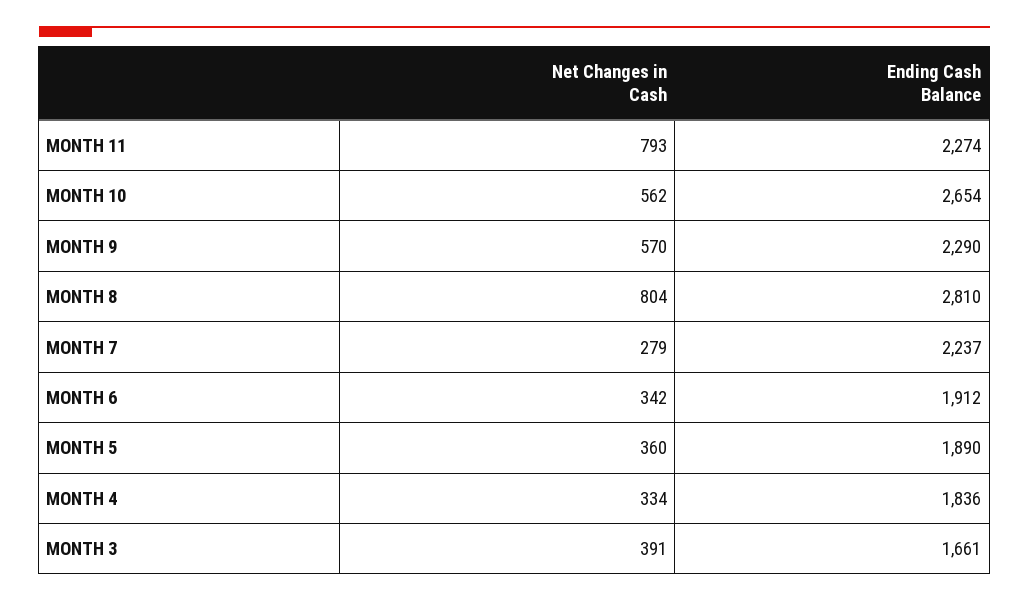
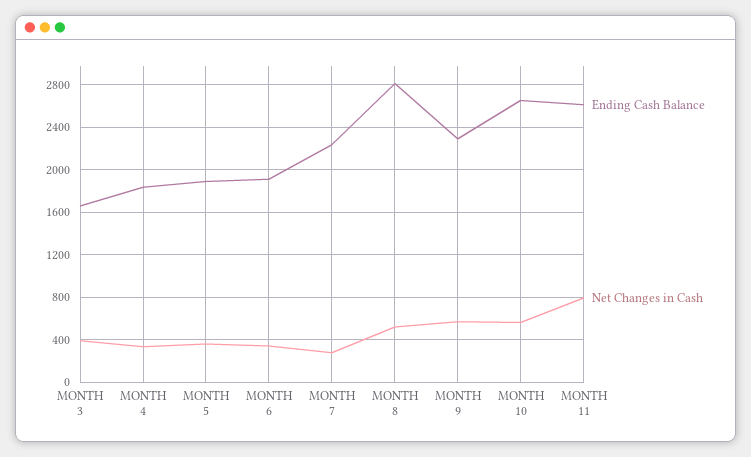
  {
    "Net Changes in Cash": {
      "MONTH 11": 793,
      "MONTH 10": 562,
      "MONTH 9": 570,
-     "MONTH 8": 804,
+     "MONTH 8": 500,
      "MONTH 7": 279,
      "MONTH 6": 342,
      "MONTH 5": 360,
      "MONTH 4": 334,
      "MONTH 3": 391
    },
    "Ending Cash Balance": {
-     "MONTH 11": 2274,
+     "MONTH 11": 2600,
      "MONTH 10": 2654,
      "MONTH 9": 2290,
      "MONTH 8": 2810,
      "MONTH 7": 2237,
      "MONTH 6": 1912,
      "MONTH 5": 1890,
      "MONTH 4": 1836,
      "MONTH 3": 1661
    }
  }

